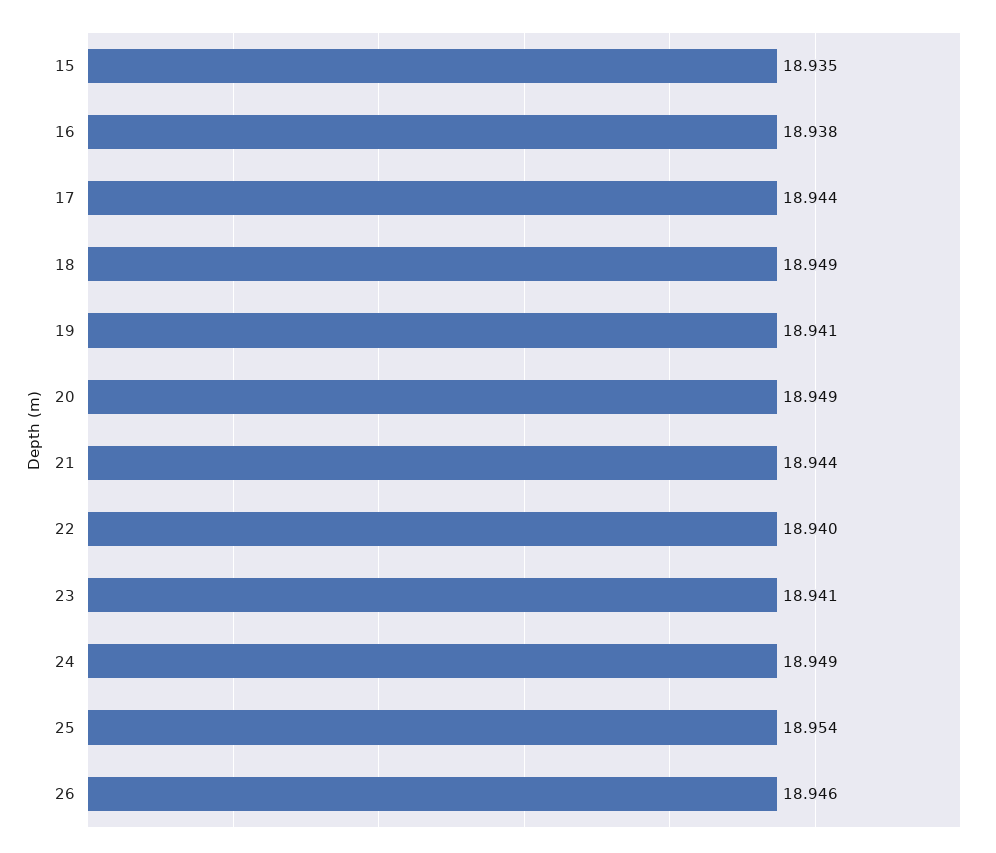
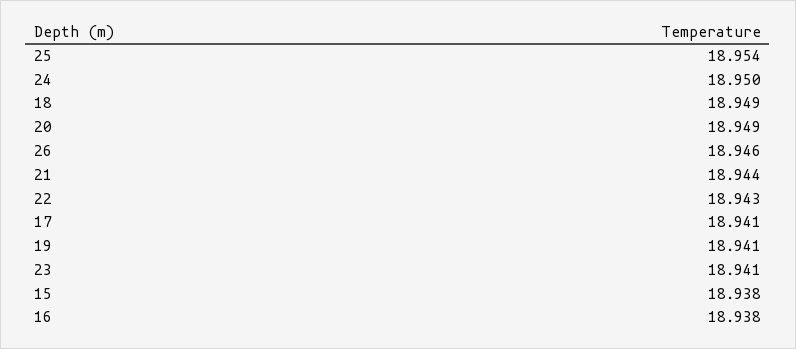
  {
-   "15": 18.935,
+   "15": 18.938,
    "16": 18.938,
-   "17": 18.944,
+   "17": 18.941,
    "18": 18.949,
    "19": 18.941,
    "20": 18.949,
    "21": 18.944,
-   "22": 18.94,
+   "22": 18.943,
    "23": 18.941,
-   "24": 18.949,
+   "24": 18.95,
    "25": 18.954,
    "26": 18.946
  }

